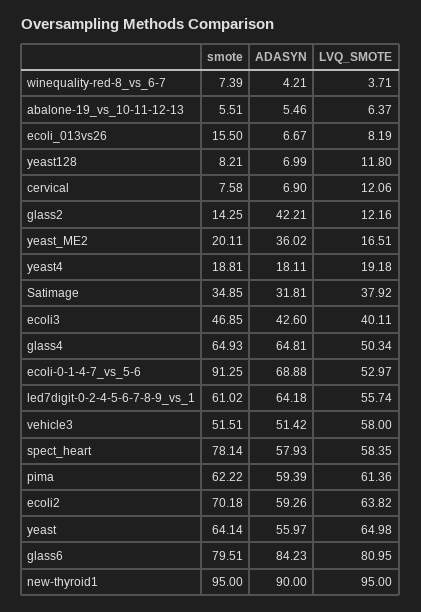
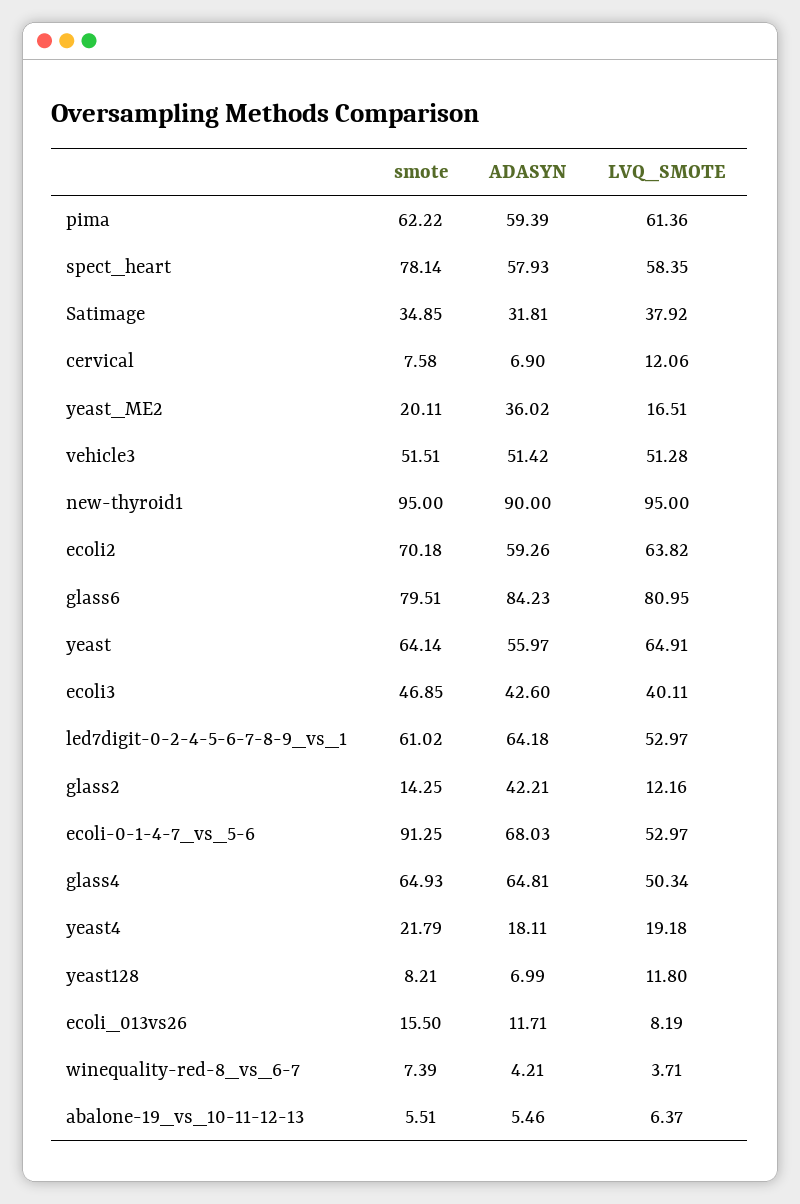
  {
    "smote": {
      "winequality-red-8_vs_6-7": 7.39,
      "abalone-19_vs_10-11-12-13": 5.51,
      "ecoli_013vs26": 15.5,
      "yeast128": 8.21,
      "cervical": 7.58,
      "glass2": 14.25,
      "yeast_ME2": 20.11,
-     "yeast4": 18.81,
+     "yeast4": 21.79,
      "Satimage": 34.85,
      "ecoli3": 46.85,
      "glass4": 64.93,
      "ecoli-0-1-4-7_vs_5-6": 91.25,
      "led7digit-0-2-4-5-6-7-8-9_vs_1": 61.02,
      "vehicle3": 51.51,
      "spect_heart": 78.14,
      "pima": 62.22,
      "ecoli2": 70.18,
      "yeast": 64.14,
      "glass6": 79.51,
      "new-thyroid1": 95
    },
    "ADASYN": {
      "winequality-red-8_vs_6-7": 4.21,
      "abalone-19_vs_10-11-12-13": 5.46,
-     "ecoli_013vs26": 6.67,
+     "ecoli_013vs26": 11.71,
      "yeast128": 6.99,
      "cervical": 6.9,
      "glass2": 42.21,
      "yeast_ME2": 36.02,
      "yeast4": 18.11,
      "Satimage": 31.81,
      "ecoli3": 42.6,
      "glass4": 64.81,
-     "ecoli-0-1-4-7_vs_5-6": 68.88,
+     "ecoli-0-1-4-7_vs_5-6": 68.03,
      "led7digit-0-2-4-5-6-7-8-9_vs_1": 64.18,
      "vehicle3": 51.42,
      "spect_heart": 57.93,
      "pima": 59.39,
      "ecoli2": 59.26,
      "yeast": 55.97,
      "glass6": 84.23,
      "new-thyroid1": 90
    },
    "LVQ_SMOTE": {
      "winequality-red-8_vs_6-7": 3.71,
      "abalone-19_vs_10-11-12-13": 6.37,
      "ecoli_013vs26": 8.19,
      "yeast128": 11.8,
      "cervical": 12.06,
      "glass2": 12.16,
      "yeast_ME2": 16.51,
      "yeast4": 19.18,
      "Satimage": 37.92,
      "ecoli3": 40.11,
      "glass4": 50.34,
      "ecoli-0-1-4-7_vs_5-6": 52.97,
-     "led7digit-0-2-4-5-6-7-8-9_vs_1": 55.74,
+     "led7digit-0-2-4-5-6-7-8-9_vs_1": 52.97,
-     "vehicle3": 58,
+     "vehicle3": 51.28,
      "spect_heart": 58.35,
      "pima": 61.36,
      "ecoli2": 63.82,
-     "yeast": 64.98,
+     "yeast": 64.91,
      "glass6": 80.95,
      "new-thyroid1": 95
    }
  }

